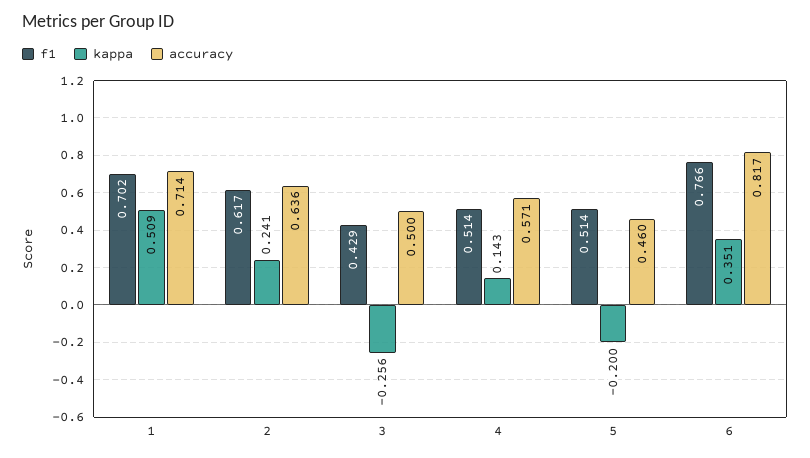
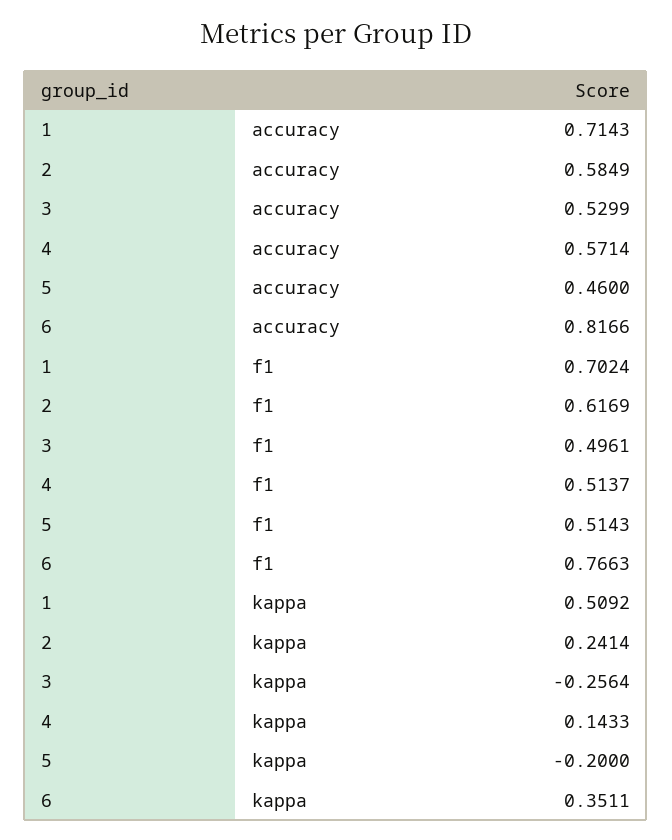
  {
    "f1": {
      "1": 0.7024,
      "2": 0.6169,
-     "3": 0.429,
+     "3": 0.4961,
      "4": 0.5137,
      "5": 0.5143,
      "6": 0.7663
    },
    "kappa": {
      "1": 0.5092,
      "2": 0.2414,
      "3": -0.2564,
      "4": 0.1433,
      "5": -0.2,
      "6": 0.3511
    },
    "accuracy": {
      "1": 0.7143,
-     "2": 0.636,
+     "2": 0.5849,
-     "3": 0.5,
+     "3": 0.5299,
      "4": 0.5714,
      "5": 0.46,
      "6": 0.8166
    }
  }

